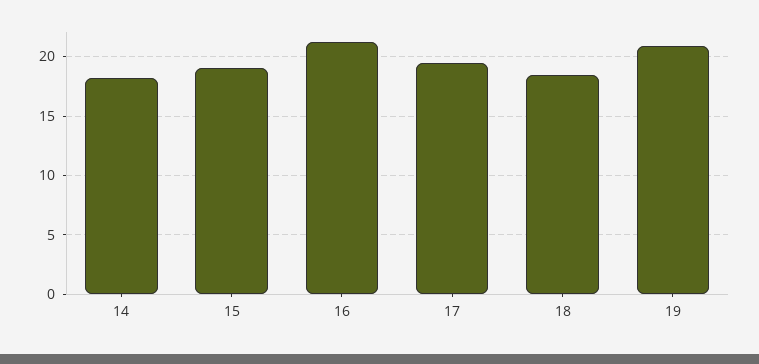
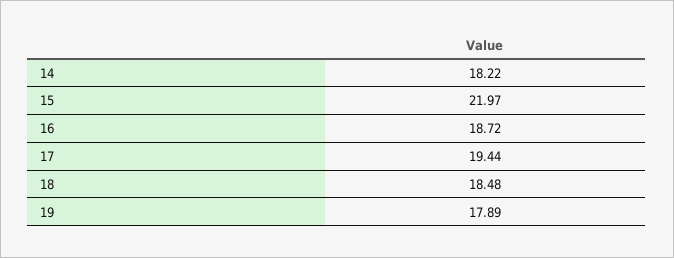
  {
    "14": 18.22,
-   "15": 19,
+   "15": 21.97,
-   "16": 21,
+   "16": 18.72,
    "17": 19.44,
    "18": 18.48,
-   "19": 21
+   "19": 17.89
  }

